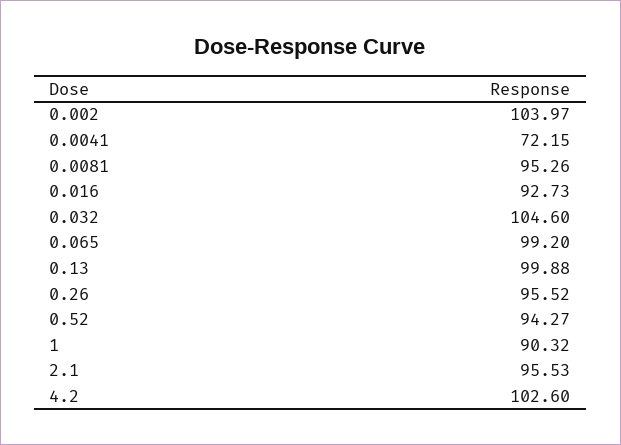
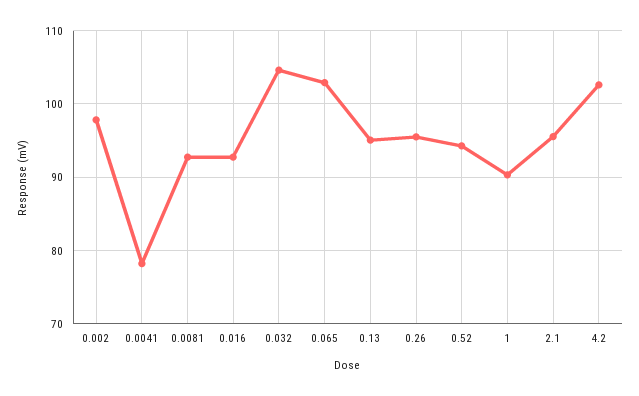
  {
-   "0.002": 103.97,
+   "0.002": 98,
-   "0.0041": 72.15,
+   "0.0041": 78,
-   "0.0081": 95.26,
+   "0.0081": 93,
    "0.016": 92.73,
    "0.032": 104.6,
-   "0.065": 99.2,
+   "0.065": 103,
-   "0.13": 99.88,
+   "0.13": 95,
    "0.26": 95.52,
    "0.52": 94.27,
    "1": 90.32,
    "2.1": 95.53,
    "4.2": 102.6
  }

